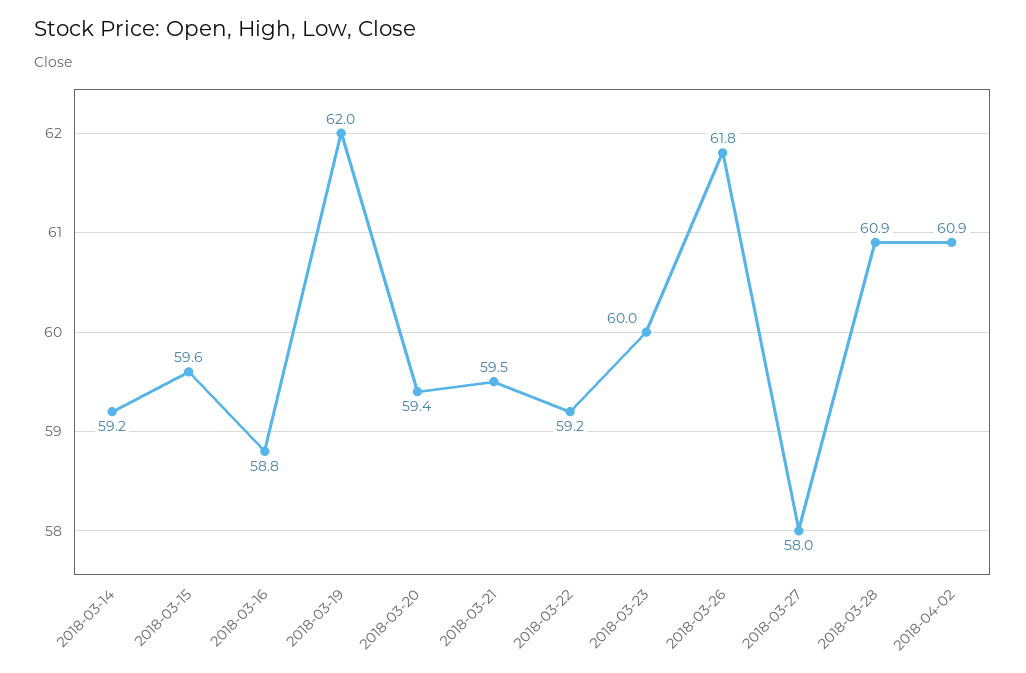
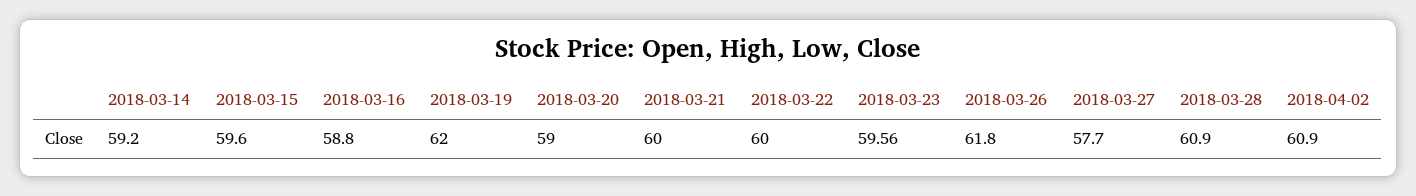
  {
    "2018-03-14": 59.2,
    "2018-03-15": 59.6,
    "2018-03-16": 58.8,
    "2018-03-19": 62,
-   "2018-03-20": 59.4,
+   "2018-03-20": 59,
-   "2018-03-21": 59.5,
+   "2018-03-21": 60,
-   "2018-03-22": 59.2,
+   "2018-03-22": 60,
-   "2018-03-23": 60,
+   "2018-03-23": 59.56,
    "2018-03-26": 61.8,
-   "2018-03-27": 58,
+   "2018-03-27": 57.7,
    "2018-03-28": 60.9,
    "2018-04-02": 60.9
  }

